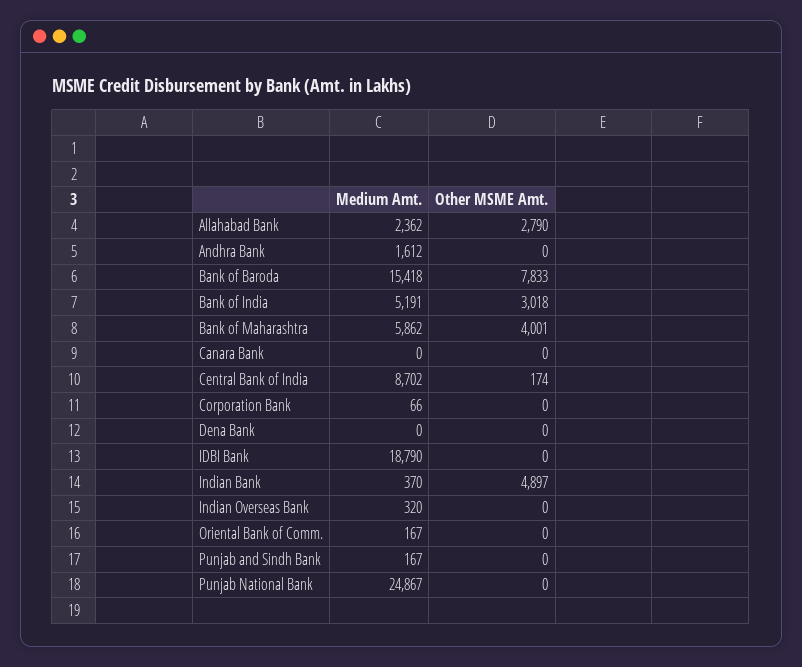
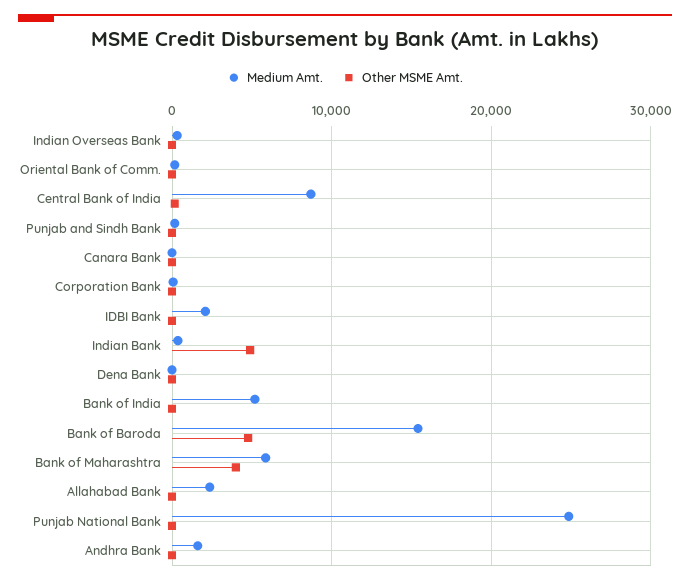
  {
    "Medium Amt.": {
      "Allahabad Bank": 2362,
      "Andhra Bank": 1612,
      "Bank of Baroda": 15418,
      "Bank of India": 5191,
      "Bank of Maharashtra": 5862,
      "Canara Bank": 0,
      "Central Bank of India": 8702,
      "Corporation Bank": 66,
      "Dena Bank": 0,
-     "IDBI Bank": 18790,
+     "IDBI Bank": 2000,
      "Indian Bank": 370,
      "Indian Overseas Bank": 320,
      "Oriental Bank of Comm.": 167,
      "Punjab and Sindh Bank": 167,
      "Punjab National Bank": 24867
    },
    "Other MSME Amt.": {
-     "Allahabad Bank": 2790,
+     "Allahabad Bank": 0,
      "Andhra Bank": 0,
-     "Bank of Baroda": 7833,
+     "Bank of Baroda": 5000,
-     "Bank of India": 3018,
+     "Bank of India": 0,
      "Bank of Maharashtra": 4001,
      "Canara Bank": 0,
      "Central Bank of India": 174,
      "Corporation Bank": 0,
      "Dena Bank": 0,
      "IDBI Bank": 0,
      "Indian Bank": 4897,
      "Indian Overseas Bank": 0,
      "Oriental Bank of Comm.": 0,
      "Punjab and Sindh Bank": 0,
      "Punjab National Bank": 0
    }
  }

